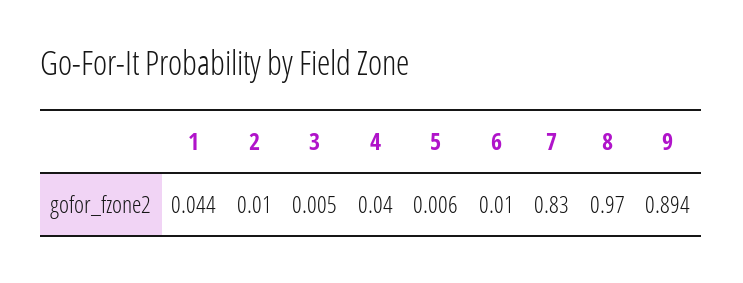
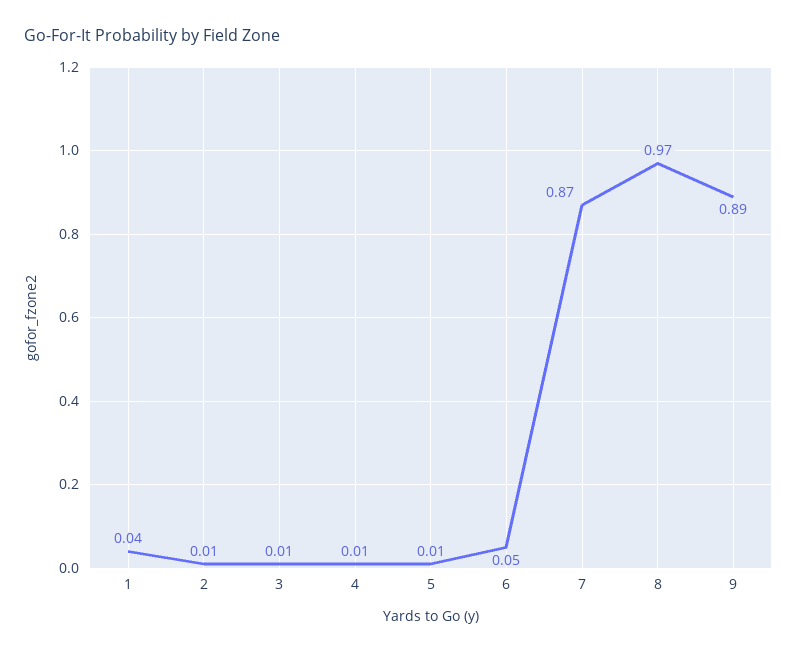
  {
    "1": 0.044,
    "2": 0.01,
    "3": 0.005,
-   "4": 0.04,
+   "4": 0.01,
    "5": 0.006,
-   "6": 0.01,
+   "6": 0.05,
-   "7": 0.83,
+   "7": 0.87,
    "8": 0.97,
    "9": 0.894
  }

